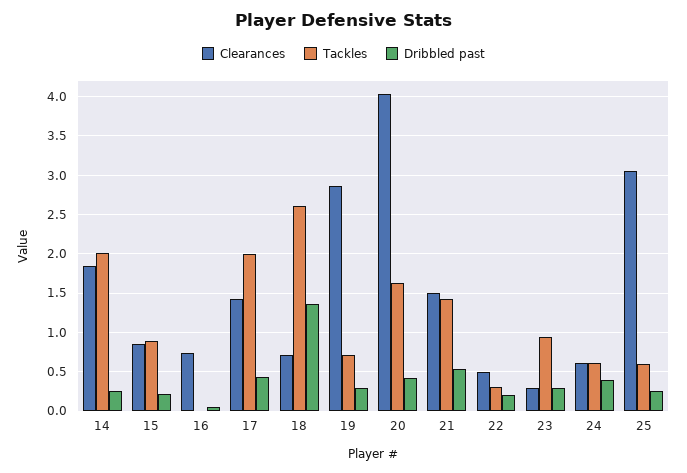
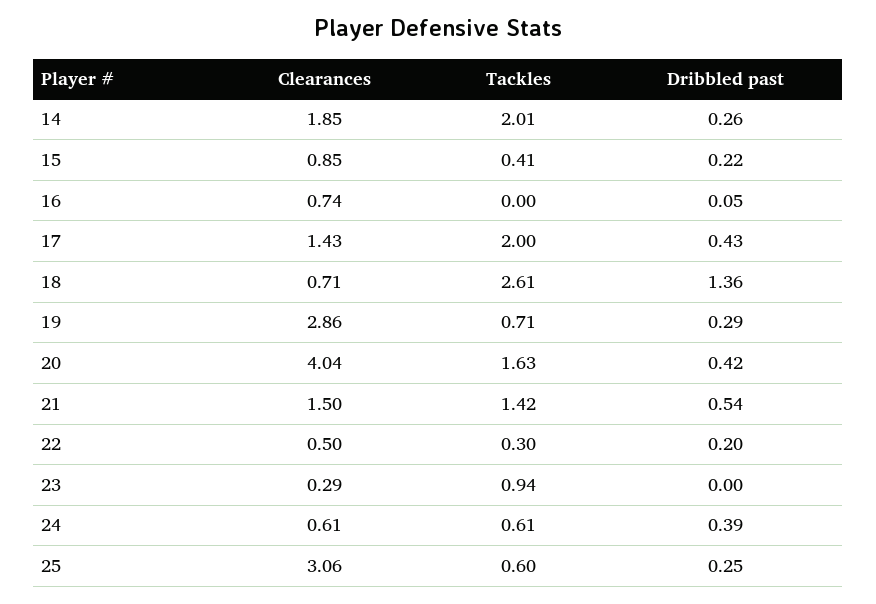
  {
    "Clearances": {
      "14": 1.85,
      "15": 0.85,
      "16": 0.74,
      "17": 1.43,
      "18": 0.71,
      "19": 2.86,
      "20": 4.04,
      "21": 1.5,
      "22": 0.5,
      "23": 0.29,
      "24": 0.61,
      "25": 3.06
    },
    "Tackles": {
      "14": 2.01,
-     "15": 0.9,
+     "15": 0.41,
      "16": 0,
      "17": 2,
      "18": 2.61,
      "19": 0.71,
      "20": 1.63,
      "21": 1.42,
      "22": 0.3,
      "23": 0.94,
      "24": 0.61,
      "25": 0.6
    },
    "Dribbled past": {
      "14": 0.26,
      "15": 0.22,
      "16": 0.05,
      "17": 0.43,
      "18": 1.36,
      "19": 0.29,
      "20": 0.42,
      "21": 0.54,
      "22": 0.2,
-     "23": 0.3,
+     "23": 0,
      "24": 0.39,
      "25": 0.25
    }
  }

